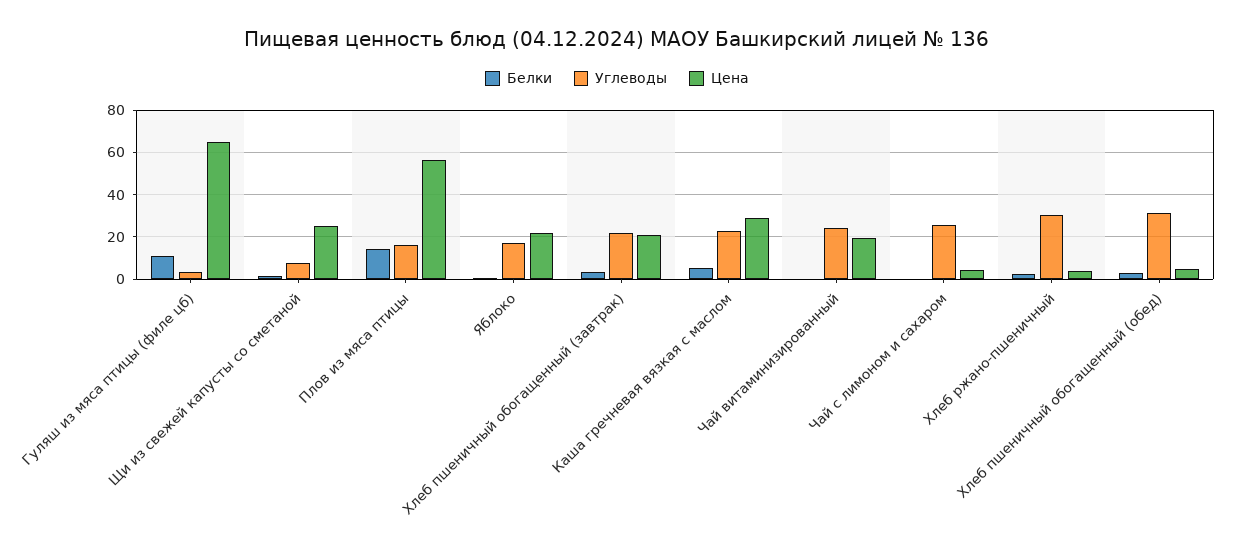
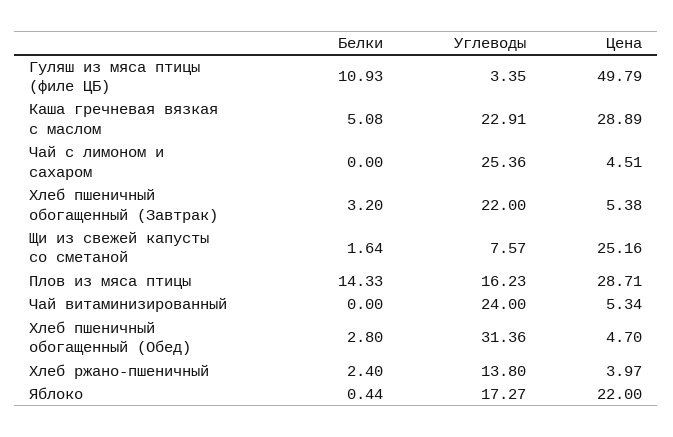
  {
    "Белки": {
      "Гуляш из мяса птицы (филе цб)": 10.93,
      "Щи из свежей капусты со сметаной": 1.64,
      "Плов из мяса птицы": 14.33,
      "Яблоко": 0.44,
      "Хлеб пшеничный обогащенный (завтрак)": 3.2,
      "Каша гречневая вязкая с маслом": 5.08,
      "Чай витаминизированный": 0,
      "Чай с лимоном и сахаром": 0,
      "Хлеб ржано-пшеничный": 2.4,
      "Хлеб пшеничный обогащенный (обед)": 2.8
    },
    "Углеводы": {
      "Гуляш из мяса птицы (филе цб)": 3.35,
      "Щи из свежей капусты со сметаной": 7.57,
      "Плов из мяса птицы": 16.23,
      "Яблоко": 17.27,
      "Хлеб пшеничный обогащенный (завтрак)": 22,
      "Каша гречневая вязкая с маслом": 22.91,
      "Чай витаминизированный": 24,
      "Чай с лимоном и сахаром": 25.36,
-     "Хлеб ржано-пшеничный": 30,
+     "Хлеб ржано-пшеничный": 13.8,
      "Хлеб пшеничный обогащенный (обед)": 31.36
    },
    "Цена": {
-     "Гуляш из мяса птицы (филе цб)": 65,
+     "Гуляш из мяса птицы (филе цб)": 49.79,
      "Щи из свежей капусты со сметаной": 25.16,
-     "Плов из мяса птицы": 55,
+     "Плов из мяса птицы": 28.71,
      "Яблоко": 22,
-     "Хлеб пшеничный обогащенный (завтрак)": 20,
+     "Хлеб пшеничный обогащенный (завтрак)": 5.38,
      "Каша гречневая вязкая с маслом": 28.89,
-     "Чай витаминизированный": 20,
+     "Чай витаминизированный": 5.34,
      "Чай с лимоном и сахаром": 4.51,
      "Хлеб ржано-пшеничный": 3.97,
      "Хлеб пшеничный обогащенный (обед)": 4.7
    }
  }

